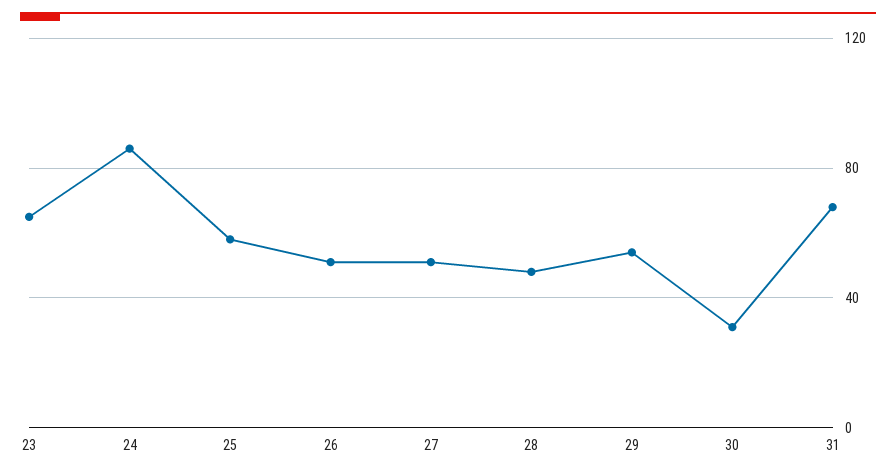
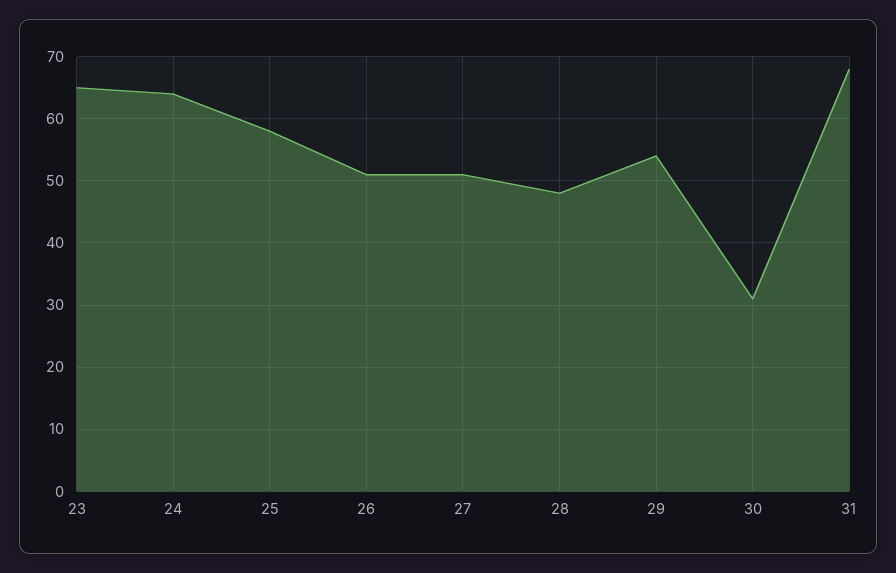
  {
    "23": 65,
-   "24": 85,
+   "24": 64,
    "25": 58,
    "26": 51,
    "27": 51,
    "28": 48,
    "29": 54,
    "30": 31,
    "31": 68
  }

